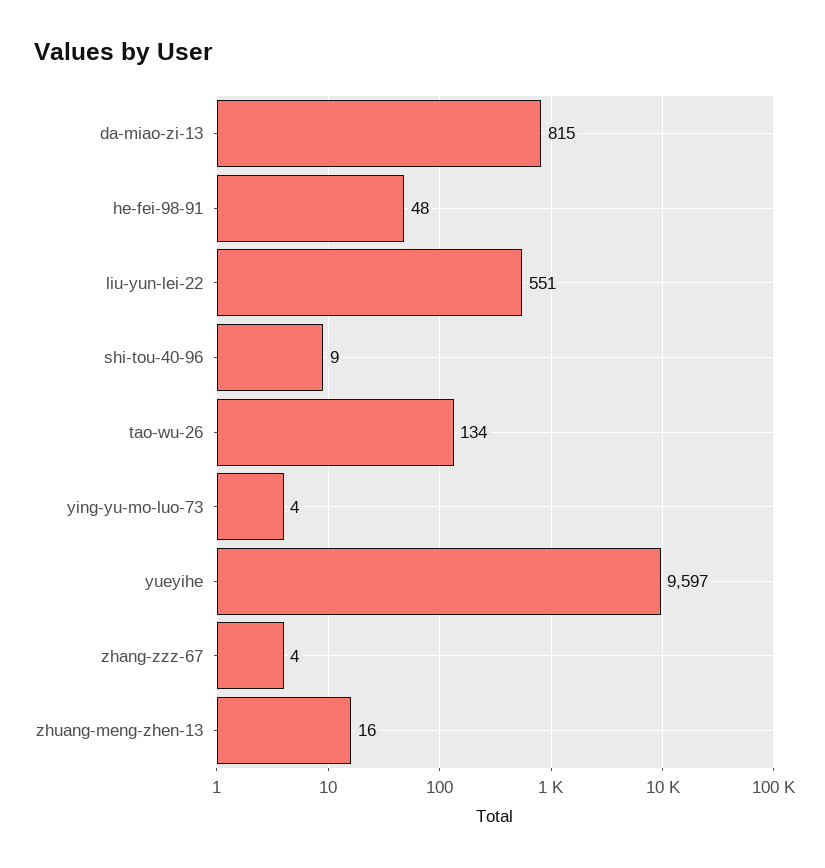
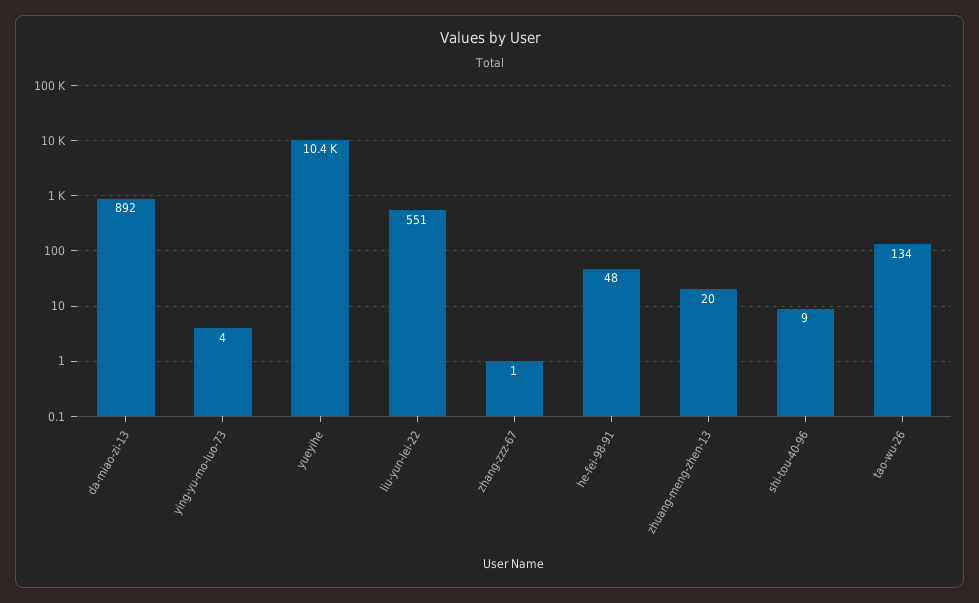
  {
-   "da-miao-zi-13": 815,
+   "da-miao-zi-13": 892,
    "he-fei-98-91": 48,
    "liu-yun-lei-22": 551,
    "shi-tou-40-96": 9,
    "tao-wu-26": 134,
    "ying-yu-mo-luo-73": 4,
-   "yueyihe": 9597,
+   "yueyihe": 10400,
-   "zhang-zzz-67": 4,
+   "zhang-zzz-67": 1,
-   "zhuang-meng-zhen-13": 16
+   "zhuang-meng-zhen-13": 20
  }

